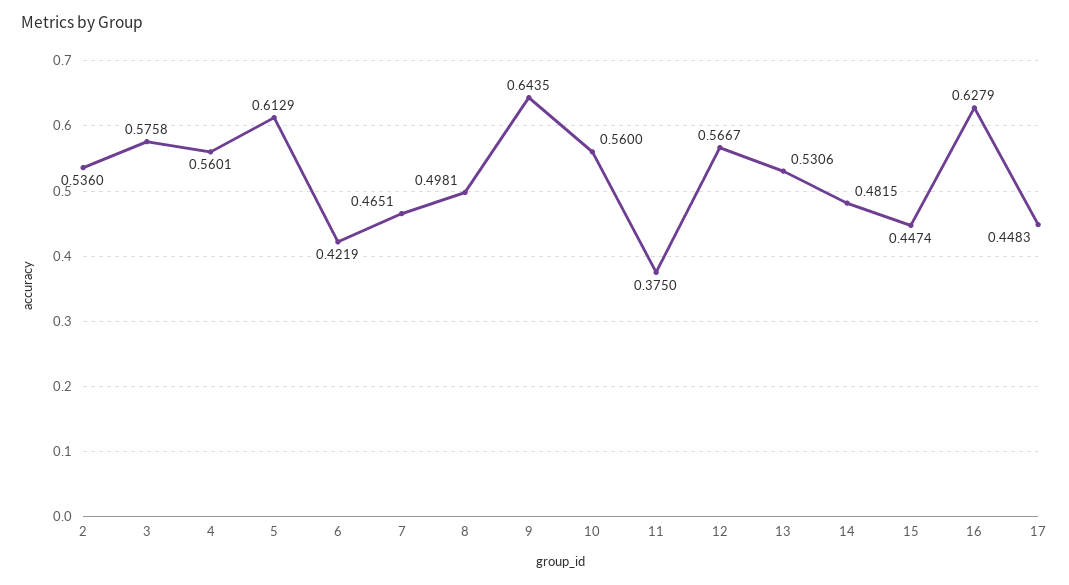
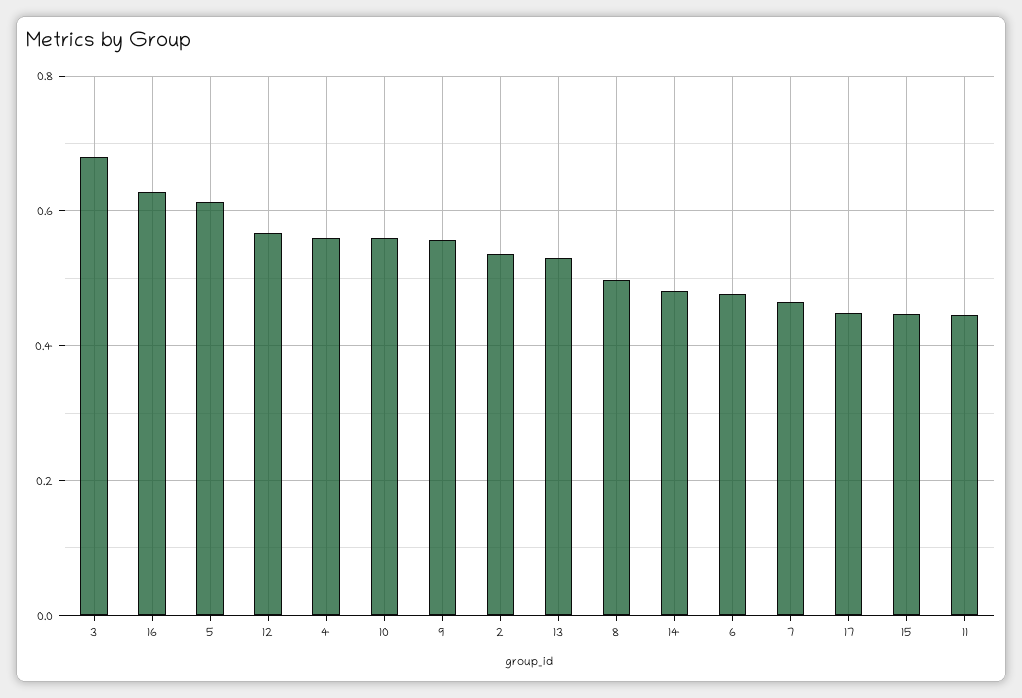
  {
    "2": 0.536,
-   "3": 0.5758,
+   "3": 0.68,
    "4": 0.5601,
    "5": 0.6129,
-   "6": 0.4219,
+   "6": 0.48,
    "7": 0.4651,
    "8": 0.4981,
-   "9": 0.6435,
+   "9": 0.56,
    "10": 0.56,
-   "11": 0.375,
+   "11": 0.44,
    "12": 0.5667,
    "13": 0.5306,
    "14": 0.4815,
    "15": 0.4474,
    "16": 0.6279,
    "17": 0.4483
  }

